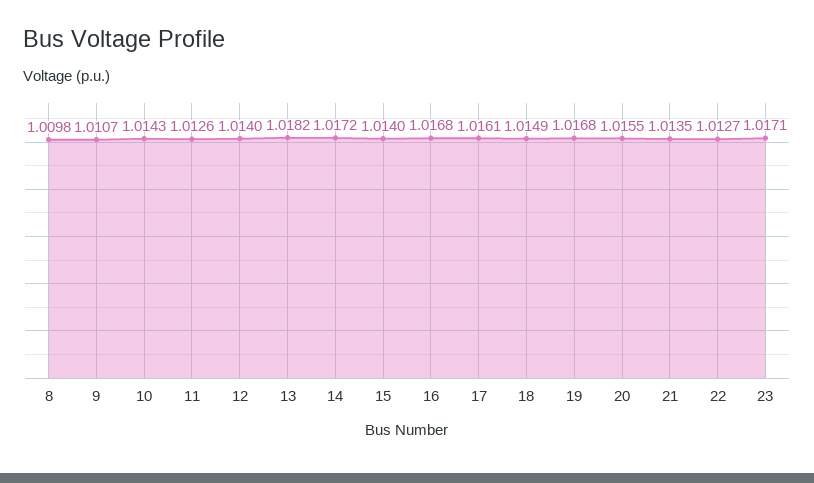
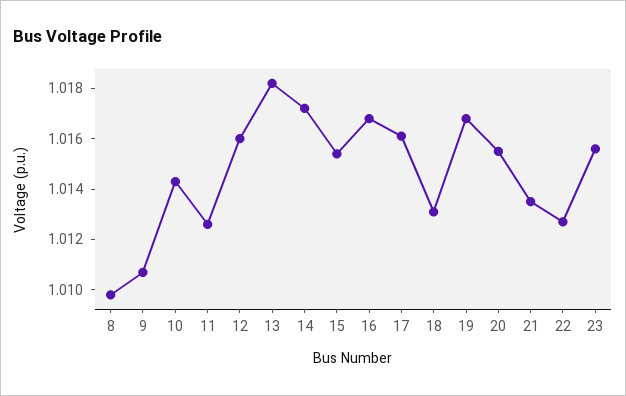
  {
    "8": 1.0098,
    "9": 1.0107,
    "10": 1.0143,
    "11": 1.0126,
-   "12": 1.014,
+   "12": 1.016,
    "13": 1.0182,
    "14": 1.0172,
-   "15": 1.014,
+   "15": 1.0155,
    "16": 1.0168,
    "17": 1.0161,
-   "18": 1.0149,
+   "18": 1.013,
    "19": 1.0168,
    "20": 1.0155,
    "21": 1.0135,
    "22": 1.0127,
-   "23": 1.0171
+   "23": 1.0155
  }

